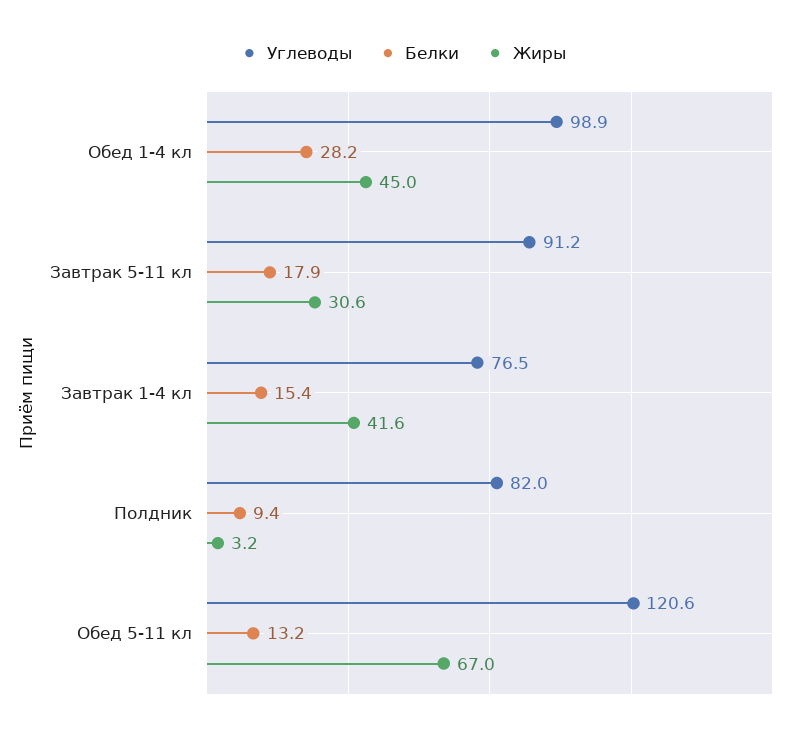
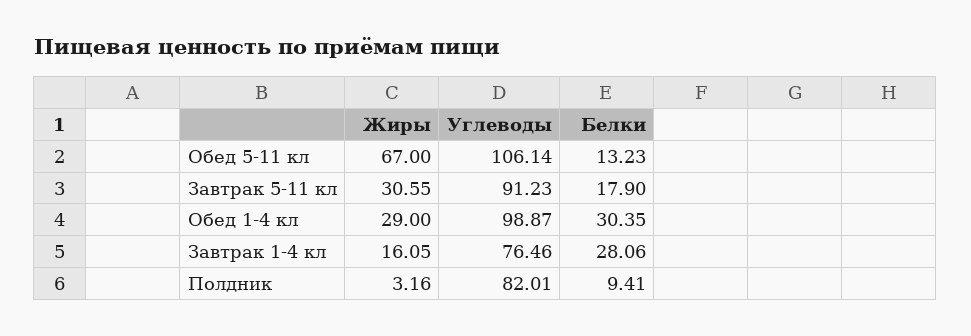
  {
    "Углеводы": {
      "Обед 1-4 кл": 98.87,
      "Завтрак 5-11 кл": 91.23,
      "Завтрак 1-4 кл": 76.46,
      "Полдник": 82.01,
-     "Обед 5-11 кл": 120.6
+     "Обед 5-11 кл": 106.14
    },
    "Белки": {
-     "Обед 1-4 кл": 28.2,
+     "Обед 1-4 кл": 30.35,
      "Завтрак 5-11 кл": 17.9,
-     "Завтрак 1-4 кл": 15.4,
+     "Завтрак 1-4 кл": 28.06,
      "Полдник": 9.41,
      "Обед 5-11 кл": 13.23
    },
    "Жиры": {
-     "Обед 1-4 кл": 45,
+     "Обед 1-4 кл": 29,
      "Завтрак 5-11 кл": 30.55,
-     "Завтрак 1-4 кл": 41.6,
+     "Завтрак 1-4 кл": 16.05,
      "Полдник": 3.16,
      "Обед 5-11 кл": 67
    }
  }

